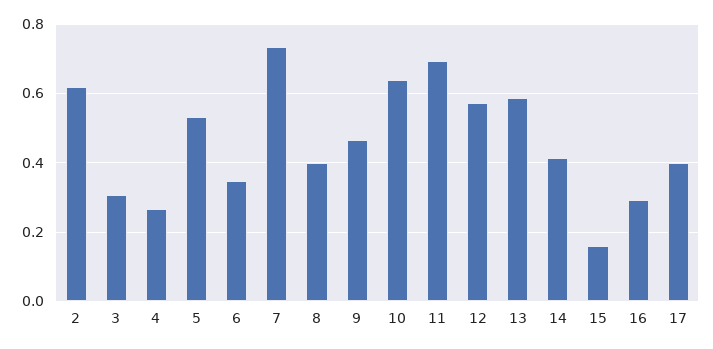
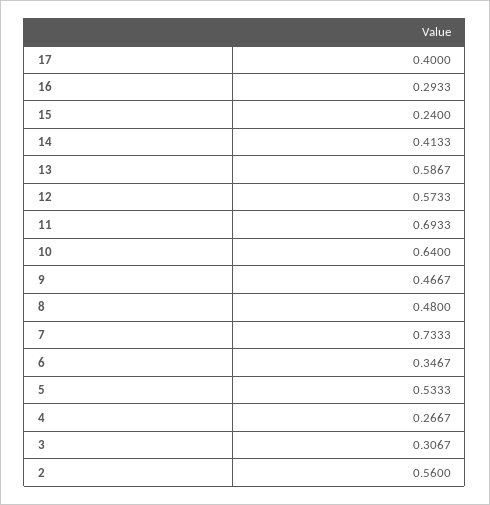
  {
-   "2": 0.62,
+   "2": 0.56,
    "3": 0.3067,
    "4": 0.2667,
    "5": 0.5333,
    "6": 0.3467,
    "7": 0.7333,
-   "8": 0.4,
+   "8": 0.48,
    "9": 0.4667,
    "10": 0.64,
    "11": 0.6933,
    "12": 0.5733,
    "13": 0.5867,
    "14": 0.4133,
-   "15": 0.16,
+   "15": 0.24,
    "16": 0.2933,
    "17": 0.4
  }

